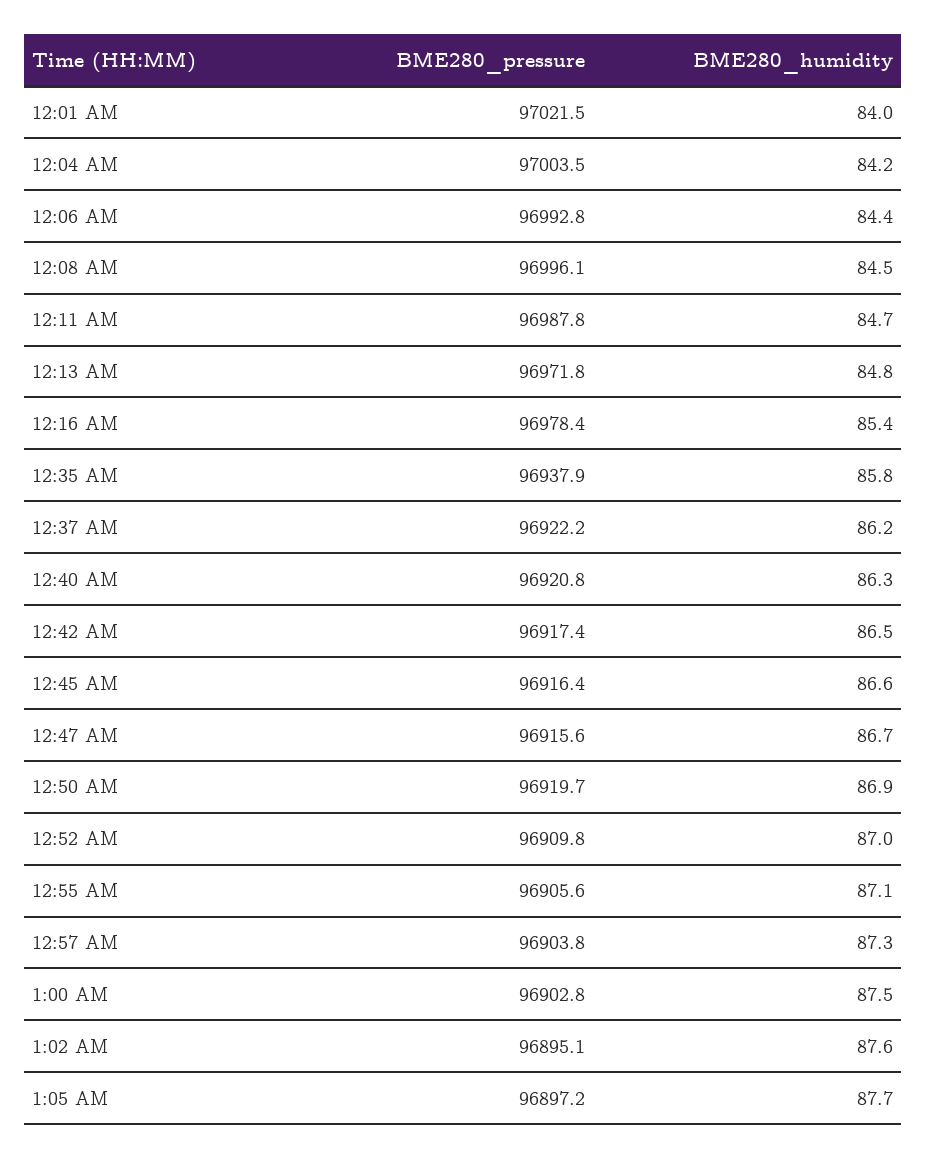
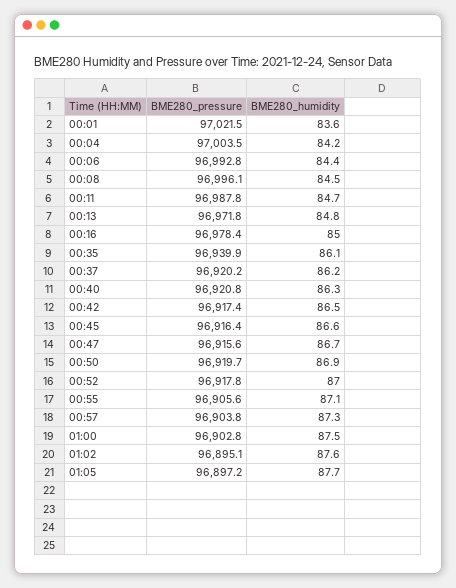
  {
    "BME280_pressure": {
      "12:01 AM": 97021.5,
      "12:04 AM": 97003.5,
      "12:06 AM": 96992.8,
      "12:08 AM": 96996.1,
      "12:11 AM": 96987.8,
      "12:13 AM": 96971.8,
      "12:16 AM": 96978.4,
-     "12:35 AM": 96937.9,
+     "12:35 AM": 96939.9,
-     "12:37 AM": 96922.2,
+     "12:37 AM": 96920.2,
      "12:40 AM": 96920.8,
      "12:42 AM": 96917.4,
      "12:45 AM": 96916.4,
      "12:47 AM": 96915.6,
      "12:50 AM": 96919.7,
-     "12:52 AM": 96909.8,
+     "12:52 AM": 96917.8,
      "12:55 AM": 96905.6,
      "12:57 AM": 96903.8,
      "1:00 AM": 96902.8,
      "1:02 AM": 96895.1,
      "1:05 AM": 96897.2
    },
    "BME280_humidity": {
-     "12:01 AM": 84,
+     "12:01 AM": 83.6,
      "12:04 AM": 84.2,
      "12:06 AM": 84.4,
      "12:08 AM": 84.5,
      "12:11 AM": 84.7,
      "12:13 AM": 84.8,
-     "12:16 AM": 85.4,
+     "12:16 AM": 85,
-     "12:35 AM": 85.8,
+     "12:35 AM": 86.1,
      "12:37 AM": 86.2,
      "12:40 AM": 86.3,
      "12:42 AM": 86.5,
      "12:45 AM": 86.6,
      "12:47 AM": 86.7,
      "12:50 AM": 86.9,
      "12:52 AM": 87,
      "12:55 AM": 87.1,
      "12:57 AM": 87.3,
      "1:00 AM": 87.5,
      "1:02 AM": 87.6,
      "1:05 AM": 87.7
    }
  }

